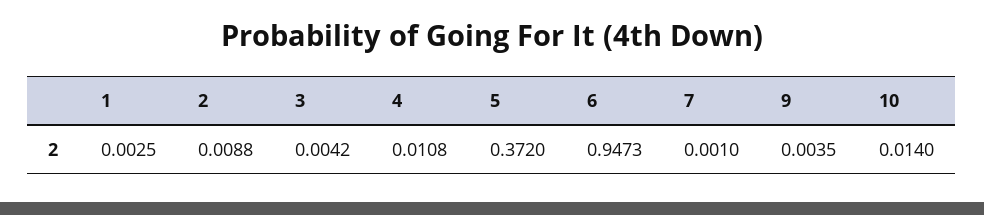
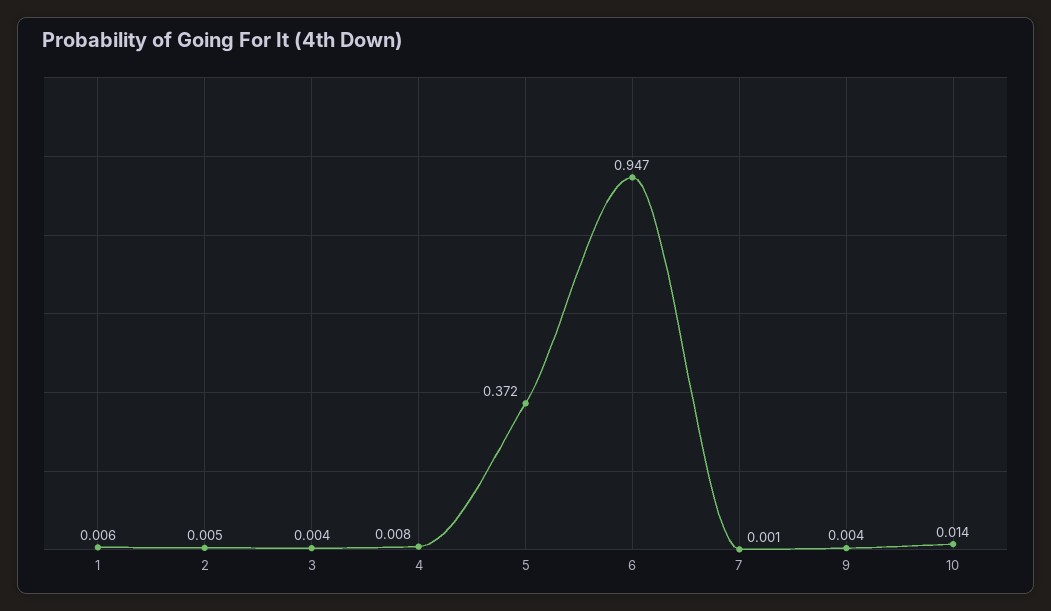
  {
-   "1": 0.0025,
+   "1": 0.006,
-   "2": 0.0088,
+   "2": 0.005,
    "3": 0.0042,
-   "4": 0.0108,
+   "4": 0.008,
    "5": 0.372,
    "6": 0.9473,
    "7": 0.001,
    "9": 0.0035,
    "10": 0.014
  }

